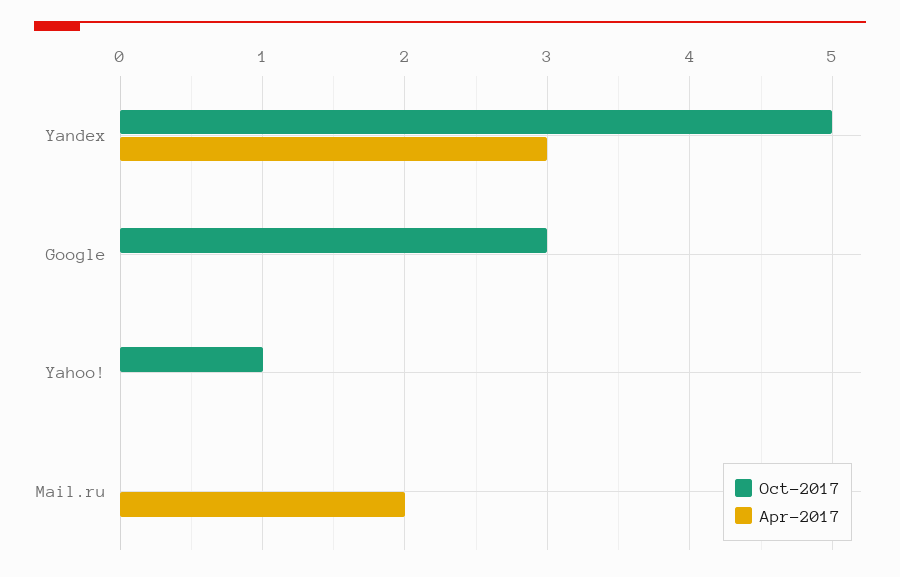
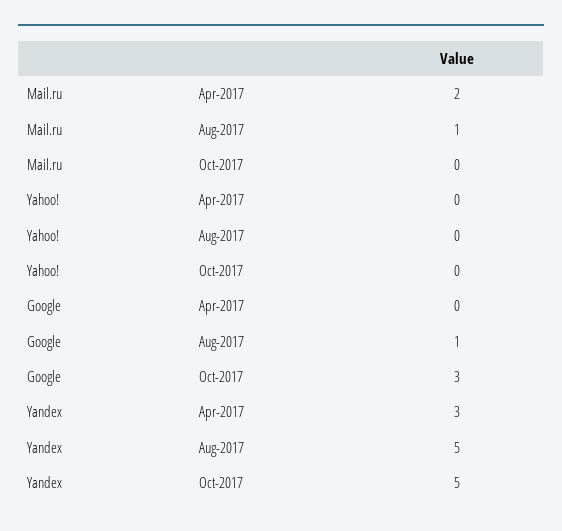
  {
    "Oct-2017": {
      "Yandex": 5,
      "Google": 3,
-     "Yahoo!": 1,
+     "Yahoo!": 0,
      "Mail.ru": 0
    },
    "Apr-2017": {
      "Yandex": 3,
      "Google": 0,
      "Yahoo!": 0,
      "Mail.ru": 2
-   }
+   },
+   "Aug-2017": {
+     "Mail.ru": 1,
+     "Yahoo!": 0,
+     "Google": 1,
+     "Yandex": 5
+   }
  }

